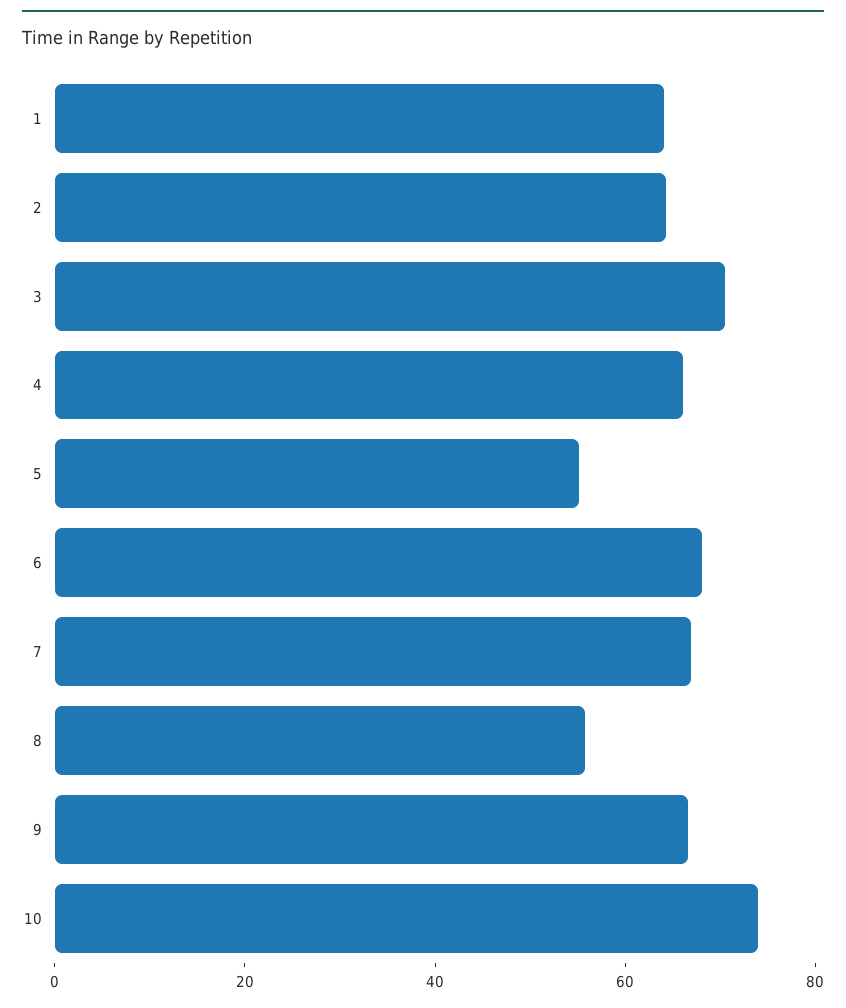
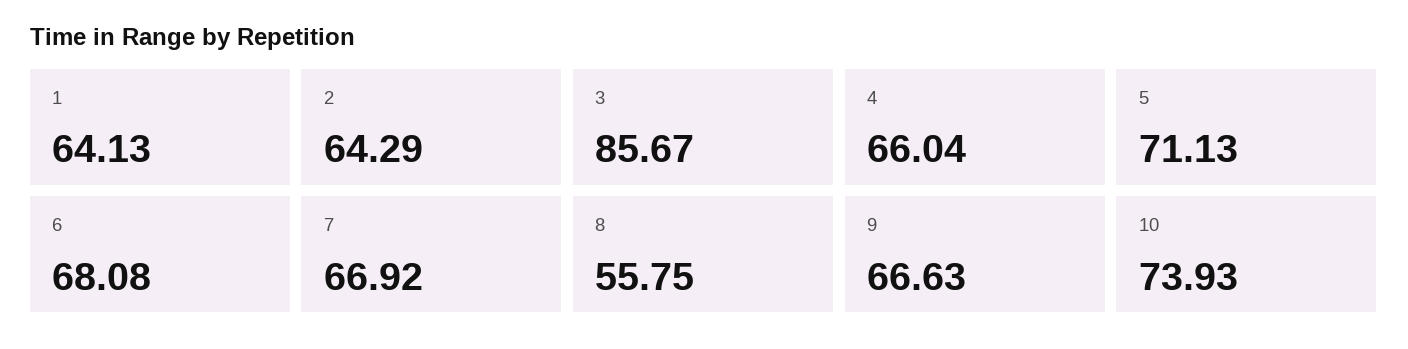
  {
    "1": 64.13,
    "2": 64.29,
-   "3": 70,
+   "3": 85.67,
    "4": 66.04,
-   "5": 55,
+   "5": 71.13,
    "6": 68.08,
    "7": 66.92,
    "8": 55.75,
    "9": 66.63,
    "10": 73.93
  }

